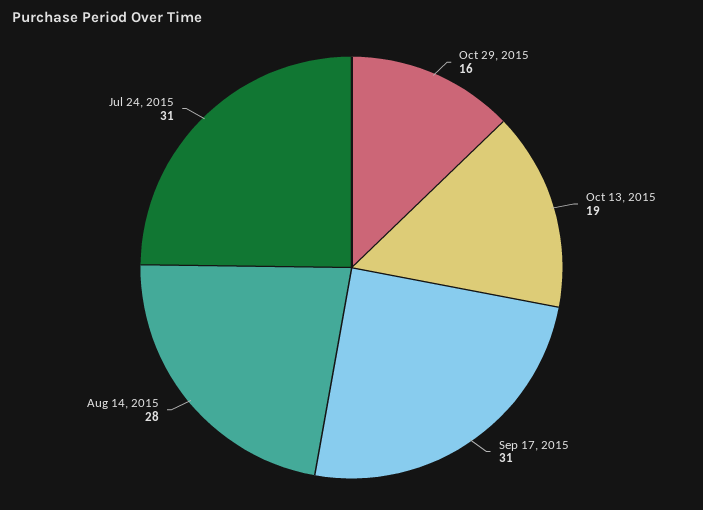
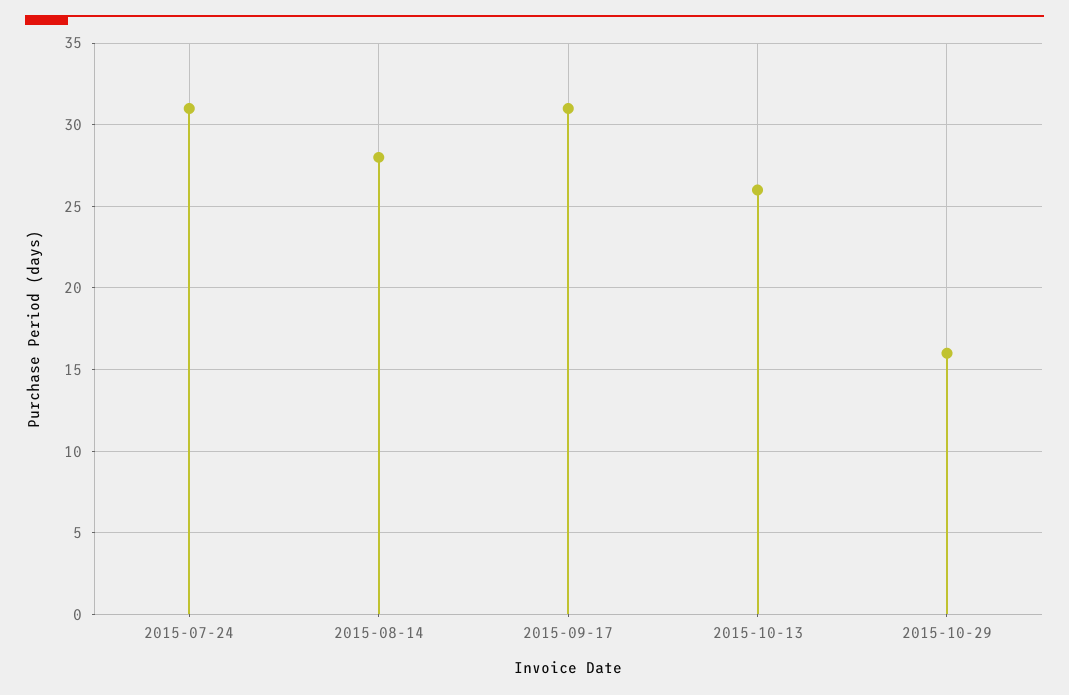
  {
    "Oct 29, 2015": 16,
-   "Oct 13, 2015": 19,
+   "Oct 13, 2015": 26,
    "Sep 17, 2015": 31,
    "Aug 14, 2015": 28,
    "Jul 24, 2015": 31
  }

